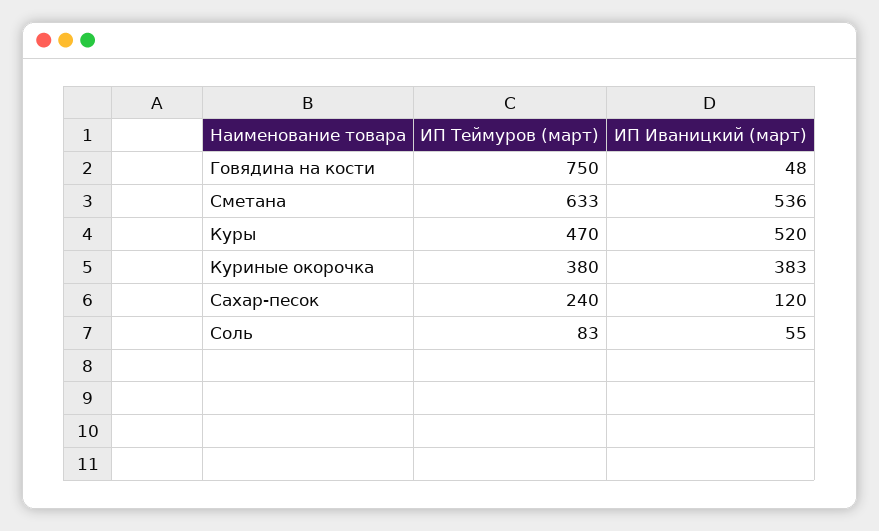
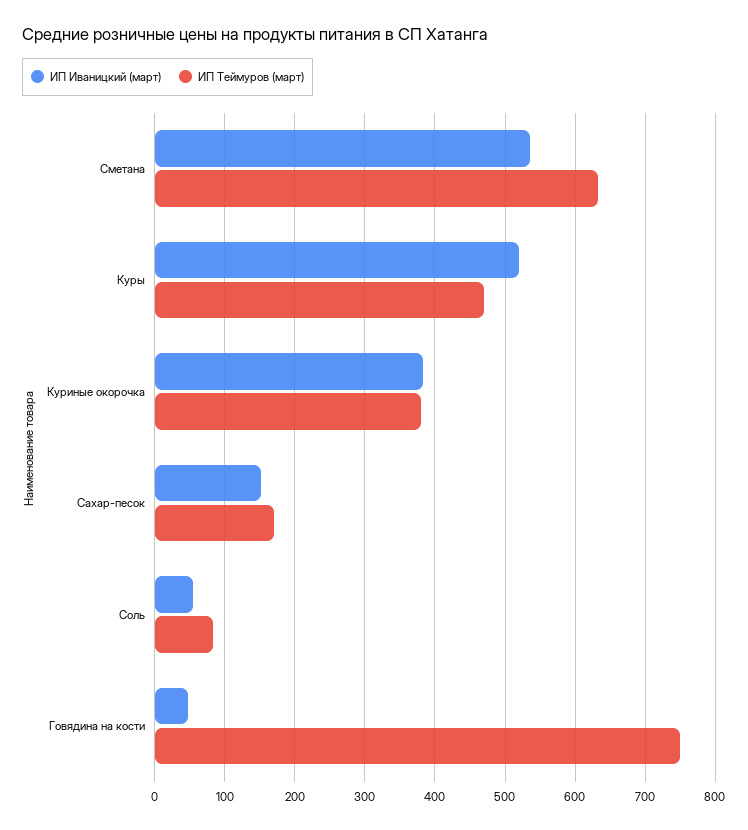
  {
    "ИП Теймуров (март)": {
      "Говядина на кости": 750,
      "Сметана": 633,
      "Куры": 470,
      "Куриные окорочка": 380,
-     "Сахар-песок": 240,
+     "Сахар-песок": 170,
      "Соль": 83
    },
    "ИП Иваницкий (март)": {
      "Говядина на кости": 48,
      "Сметана": 536,
      "Куры": 520,
      "Куриные окорочка": 383,
-     "Сахар-песок": 120,
+     "Сахар-песок": 150,
      "Соль": 55
    }
  }

